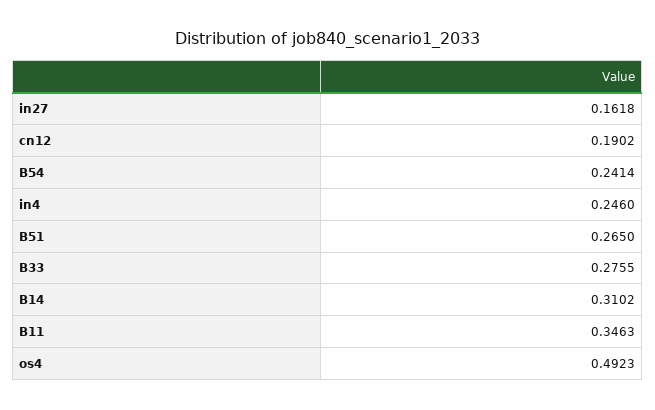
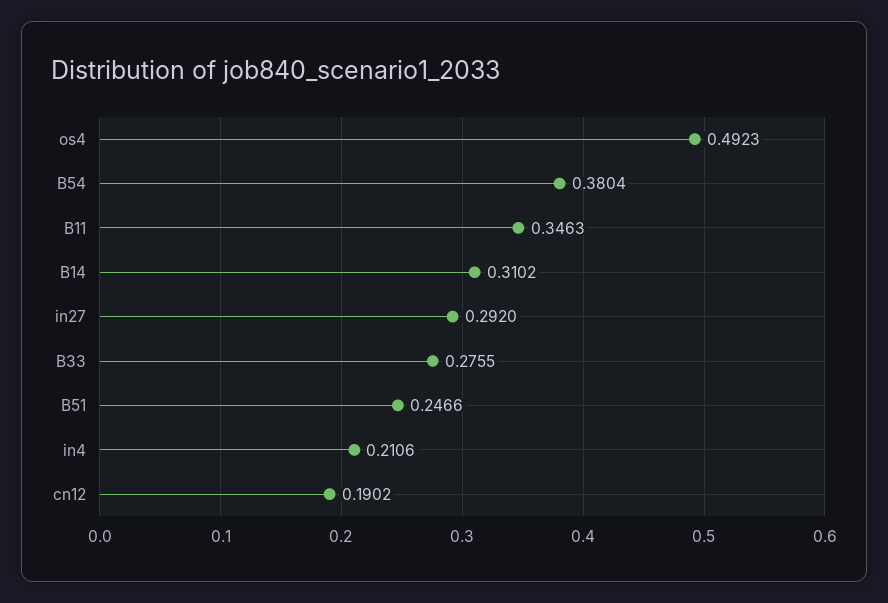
  {
-   "in27": 0.1618,
+   "in27": 0.292,
    "cn12": 0.1902,
-   "B54": 0.2414,
+   "B54": 0.3804,
-   "in4": 0.246,
+   "in4": 0.2106,
-   "B51": 0.265,
+   "B51": 0.2466,
    "B33": 0.2755,
    "B14": 0.3102,
    "B11": 0.3463,
    "os4": 0.4923
  }

